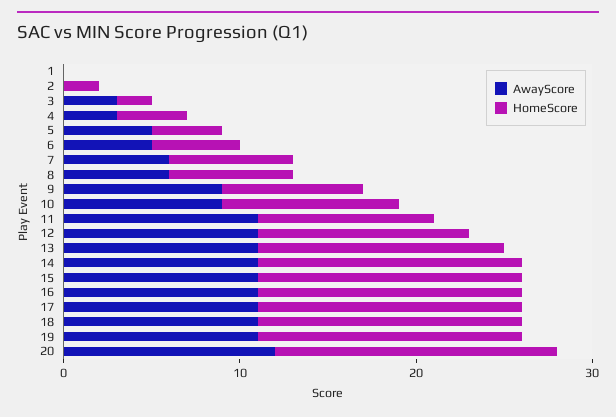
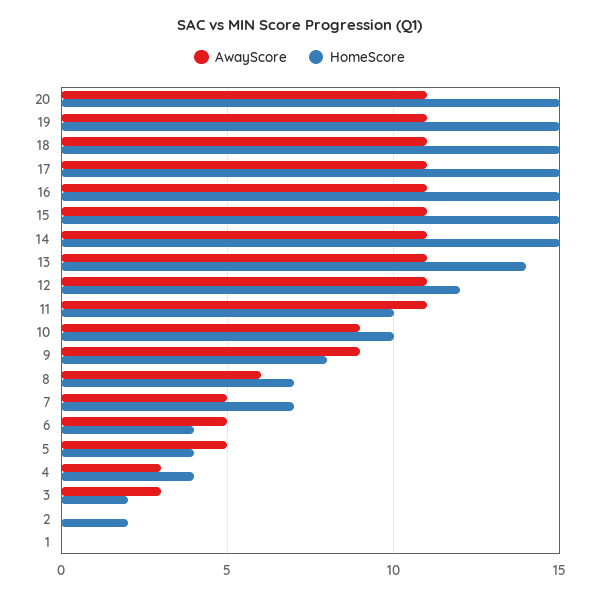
  {
    "AwayScore": {
      "1": 0,
      "2": 0,
      "3": 3,
      "4": 3,
      "5": 5,
      "6": 5,
-     "7": 6,
+     "7": 5,
      "8": 6,
      "9": 9,
      "10": 9,
      "11": 11,
      "12": 11,
      "13": 11,
      "14": 11,
      "15": 11,
      "16": 11,
      "17": 11,
      "18": 11,
      "19": 11,
-     "20": 12
+     "20": 11
    },
    "HomeScore": {
      "1": 0,
      "2": 2,
      "3": 2,
      "4": 4,
      "5": 4,
-     "6": 5,
+     "6": 4,
      "7": 7,
      "8": 7,
      "9": 8,
      "10": 10,
      "11": 10,
      "12": 12,
      "13": 14,
      "14": 15,
      "15": 15,
      "16": 15,
      "17": 15,
      "18": 15,
      "19": 15,
-     "20": 16
+     "20": 15
    }
  }

